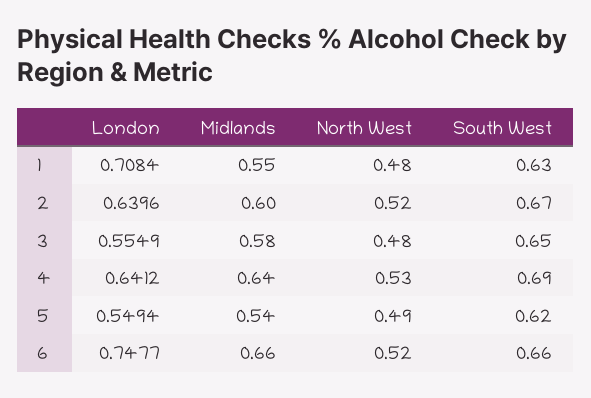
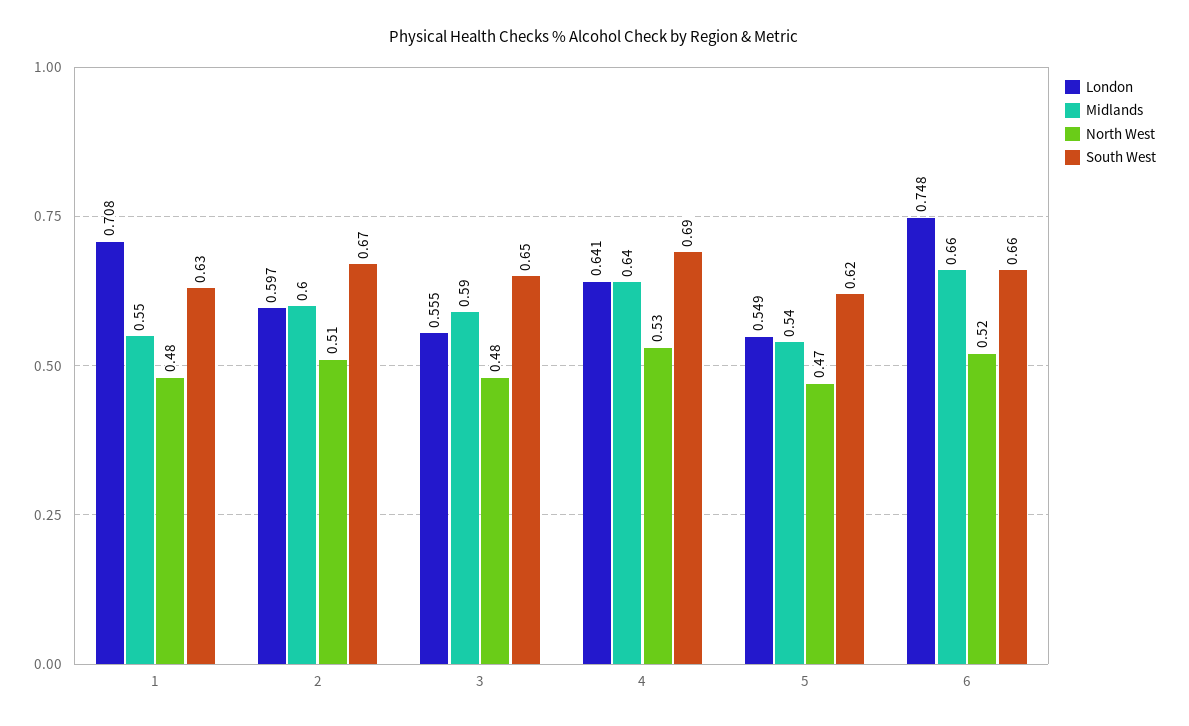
  {
    "London": {
      "1": 0.7084,
-     "2": 0.6396,
+     "2": 0.597,
      "3": 0.5549,
      "4": 0.6412,
      "5": 0.5494,
      "6": 0.7477
    },
    "Midlands": {
      "1": 0.55,
      "2": 0.6,
-     "3": 0.58,
+     "3": 0.59,
      "4": 0.64,
      "5": 0.54,
      "6": 0.66
    },
    "North West": {
      "1": 0.48,
-     "2": 0.52,
+     "2": 0.51,
      "3": 0.48,
      "4": 0.53,
-     "5": 0.49,
+     "5": 0.47,
      "6": 0.52
    },
    "South West": {
      "1": 0.63,
      "2": 0.67,
      "3": 0.65,
      "4": 0.69,
      "5": 0.62,
      "6": 0.66
    }
  }

